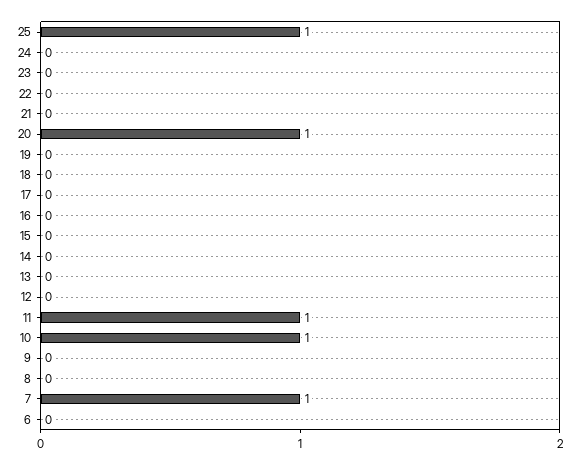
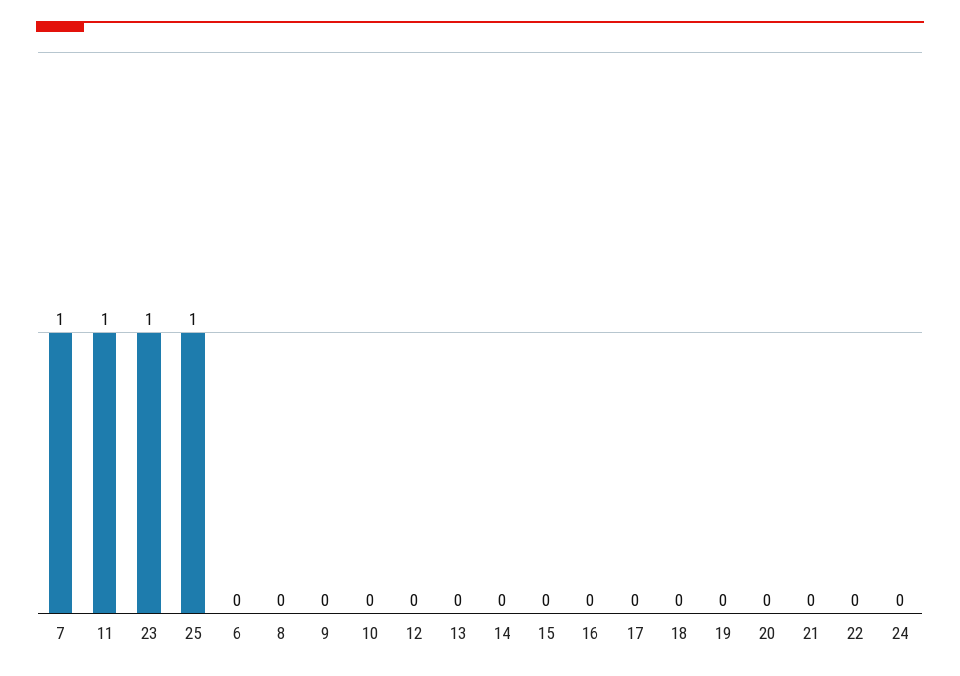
  {
    "25": 1,
    "24": 0,
-   "23": 0,
+   "23": 1,
    "22": 0,
    "21": 0,
-   "20": 1,
+   "20": 0,
    "19": 0,
    "18": 0,
    "17": 0,
    "16": 0,
    "15": 0,
    "14": 0,
    "13": 0,
    "12": 0,
    "11": 1,
-   "10": 1,
+   "10": 0,
    "9": 0,
    "8": 0,
    "7": 1,
    "6": 0
  }

